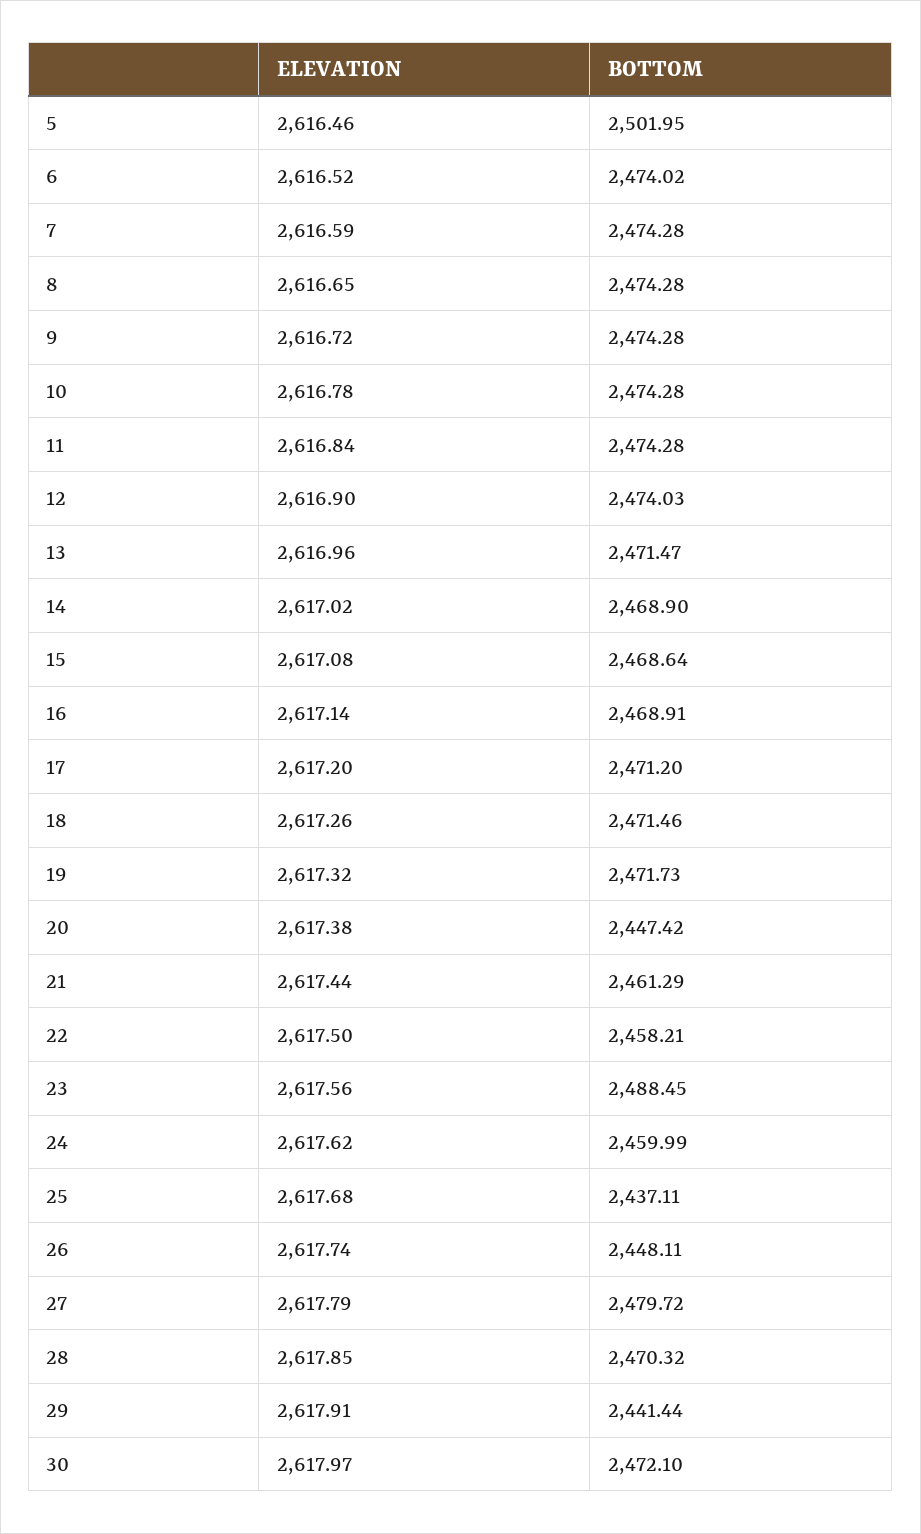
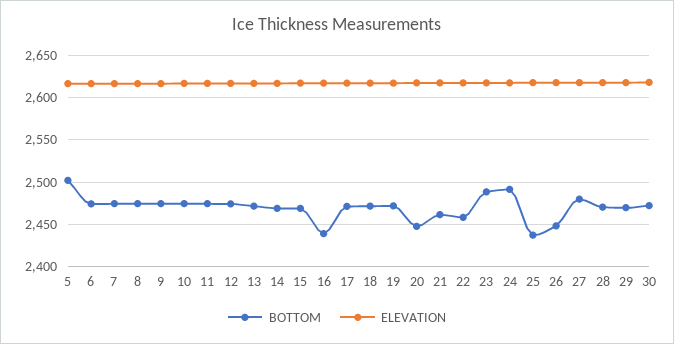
  {
    "ELEVATION": {
      "5": 2616.46,
      "6": 2616.52,
      "7": 2616.59,
      "8": 2616.65,
      "9": 2616.72,
      "10": 2616.78,
      "11": 2616.84,
      "12": 2616.9,
      "13": 2616.96,
      "14": 2617.02,
      "15": 2617.08,
      "16": 2617.14,
      "17": 2617.2,
      "18": 2617.26,
      "19": 2617.32,
      "20": 2617.38,
      "21": 2617.44,
      "22": 2617.5,
      "23": 2617.56,
      "24": 2617.62,
      "25": 2617.68,
      "26": 2617.74,
      "27": 2617.79,
      "28": 2617.85,
      "29": 2617.91,
      "30": 2617.97
    },
    "BOTTOM": {
      "5": 2501.95,
      "6": 2474.02,
      "7": 2474.28,
      "8": 2474.28,
      "9": 2474.28,
      "10": 2474.28,
      "11": 2474.28,
      "12": 2474.03,
      "13": 2471.47,
      "14": 2468.9,
      "15": 2468.64,
-     "16": 2468.91,
+     "16": 2440,
      "17": 2471.2,
      "18": 2471.46,
      "19": 2471.73,
      "20": 2447.42,
      "21": 2461.29,
      "22": 2458.21,
      "23": 2488.45,
-     "24": 2459.99,
+     "24": 2490,
      "25": 2437.11,
      "26": 2448.11,
      "27": 2479.72,
      "28": 2470.32,
-     "29": 2441.44,
+     "29": 2470,
      "30": 2472.1
    }
  }

